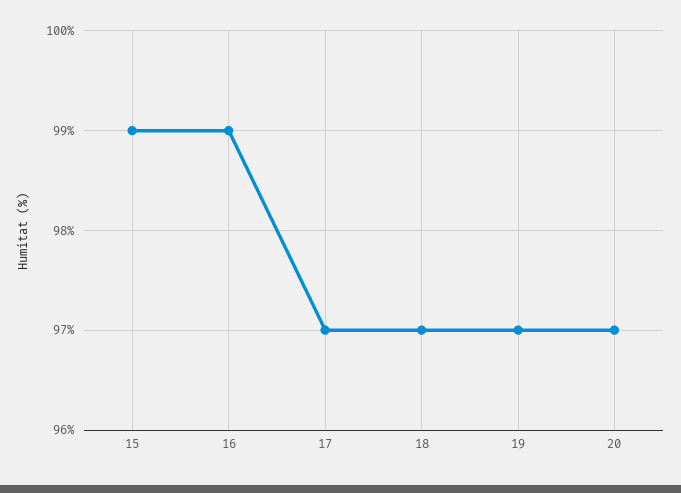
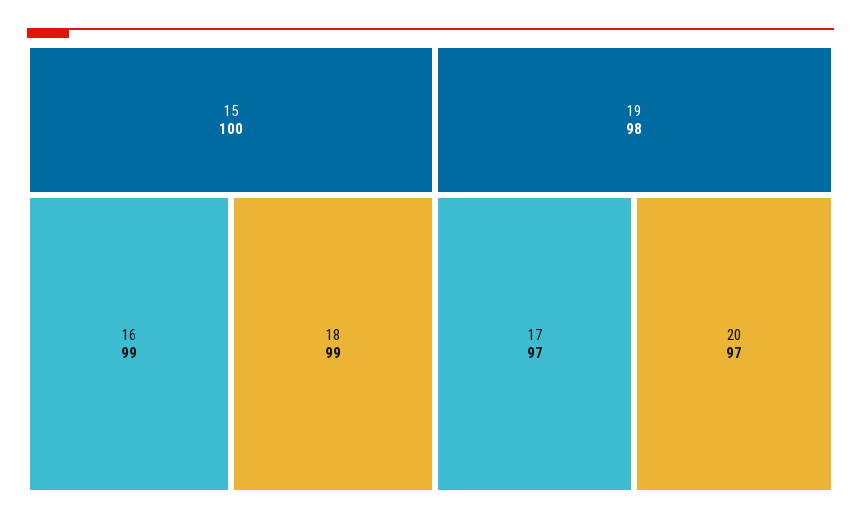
  {
-   "15": 99,
+   "15": 100,
    "16": 99,
    "17": 97,
-   "18": 97,
+   "18": 99,
-   "19": 97,
+   "19": 98,
    "20": 97
  }

